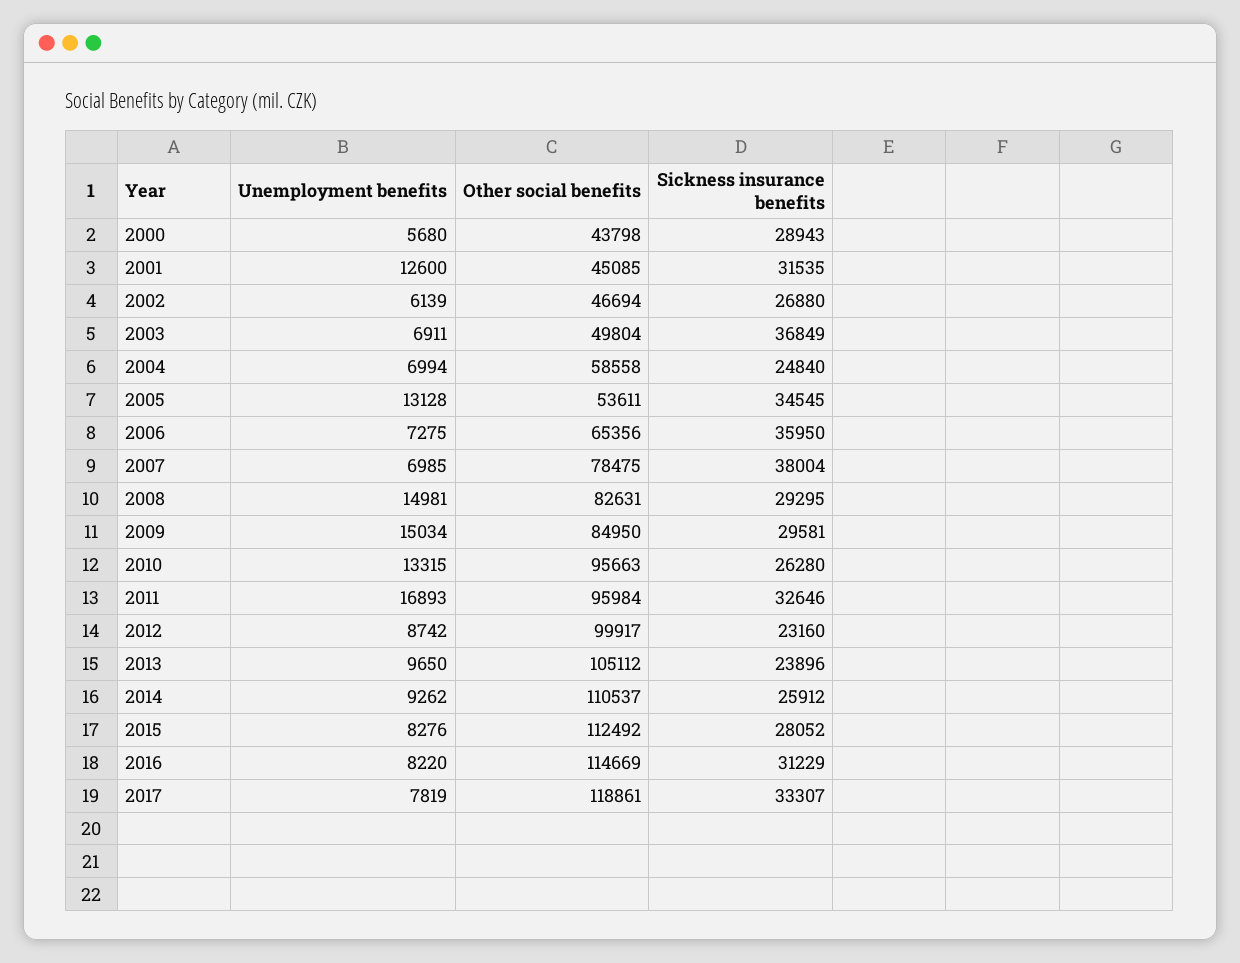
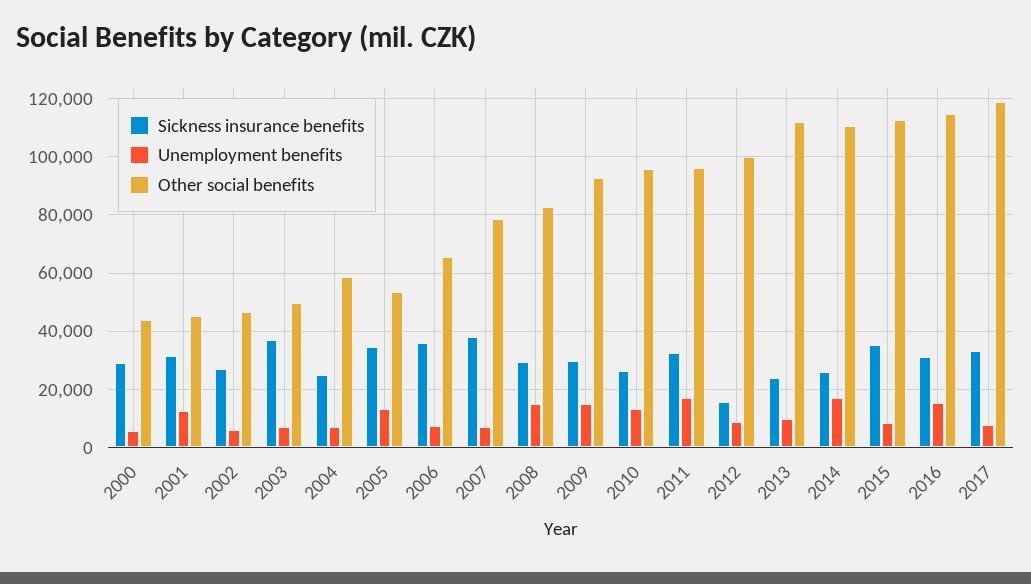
  {
    "Unemployment benefits": {
      "2000": 5680,
      "2001": 12600,
      "2002": 6139,
      "2003": 6911,
      "2004": 6994,
      "2005": 13128,
      "2006": 7275,
      "2007": 6985,
      "2008": 14981,
      "2009": 15034,
      "2010": 13315,
      "2011": 16893,
      "2012": 8742,
      "2013": 9650,
-     "2014": 9262,
+     "2014": 17500,
      "2015": 8276,
-     "2016": 8220,
+     "2016": 15000,
      "2017": 7819
    },
    "Other social benefits": {
      "2000": 43798,
      "2001": 45085,
      "2002": 46694,
      "2003": 49804,
      "2004": 58558,
      "2005": 53611,
      "2006": 65356,
      "2007": 78475,
      "2008": 82631,
-     "2009": 84950,
+     "2009": 92500,
      "2010": 95663,
      "2011": 95984,
      "2012": 99917,
-     "2013": 105112,
+     "2013": 112500,
      "2014": 110537,
      "2015": 112492,
      "2016": 114669,
      "2017": 118861
    },
    "Sickness insurance benefits": {
      "2000": 28943,
      "2001": 31535,
      "2002": 26880,
      "2003": 36849,
      "2004": 24840,
      "2005": 34545,
      "2006": 35950,
      "2007": 38004,
      "2008": 29295,
      "2009": 29581,
      "2010": 26280,
      "2011": 32646,
-     "2012": 23160,
+     "2012": 15000,
      "2013": 23896,
      "2014": 25912,
-     "2015": 28052,
+     "2015": 35000,
      "2016": 31229,
      "2017": 33307
    }
  }

